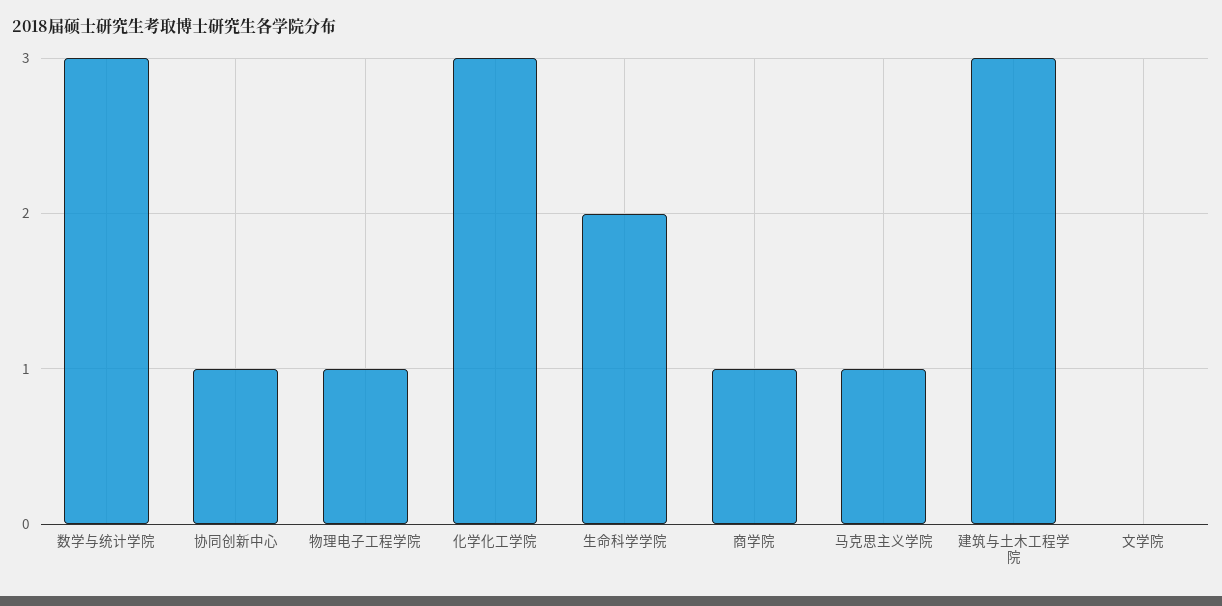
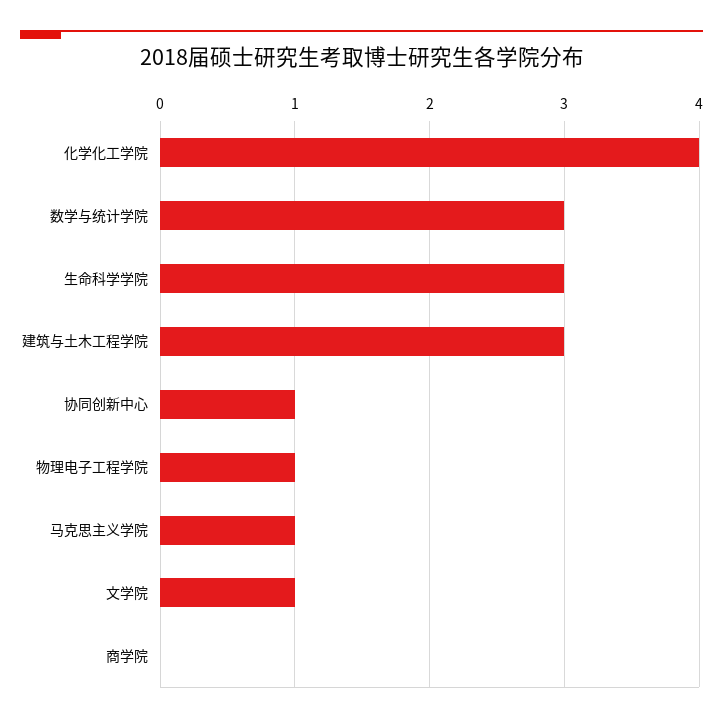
  {
    "数学与统计学院": 3,
    "协同创新中心": 1,
    "物理电子工程学院": 1,
-   "化学化工学院": 3,
+   "化学化工学院": 4,
-   "生命科学学院": 2,
+   "生命科学学院": 3,
-   "商学院": 1,
+   "商学院": 0,
    "马克思主义学院": 1,
    "建筑与土木工程学院": 3,
-   "文学院": 0
+   "文学院": 1
  }

